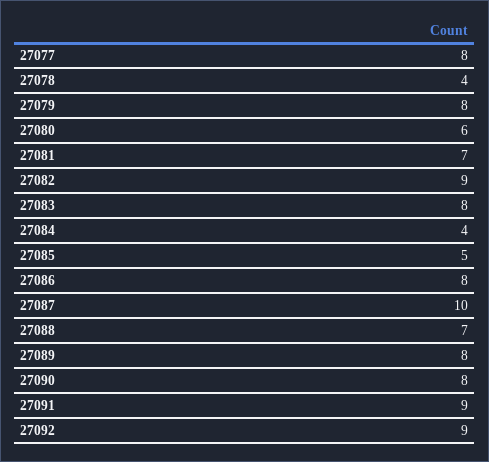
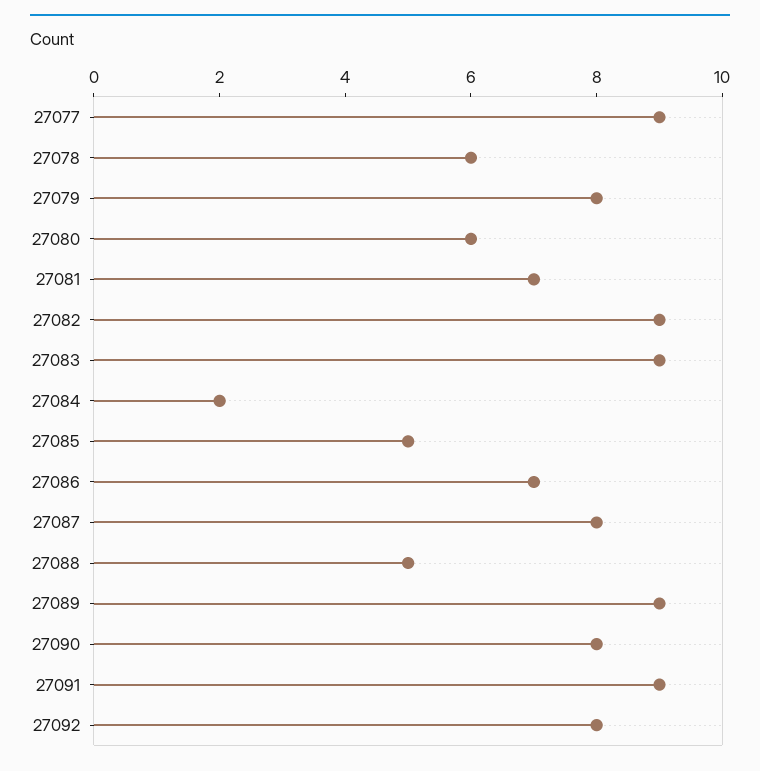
  {
-   "27077": 8,
+   "27077": 9,
-   "27078": 4,
+   "27078": 6,
    "27079": 8,
    "27080": 6,
    "27081": 7,
    "27082": 9,
-   "27083": 8,
+   "27083": 9,
-   "27084": 4,
+   "27084": 2,
    "27085": 5,
-   "27086": 8,
+   "27086": 7,
-   "27087": 10,
+   "27087": 8,
-   "27088": 7,
+   "27088": 5,
-   "27089": 8,
+   "27089": 9,
    "27090": 8,
    "27091": 9,
-   "27092": 9
+   "27092": 8
  }

